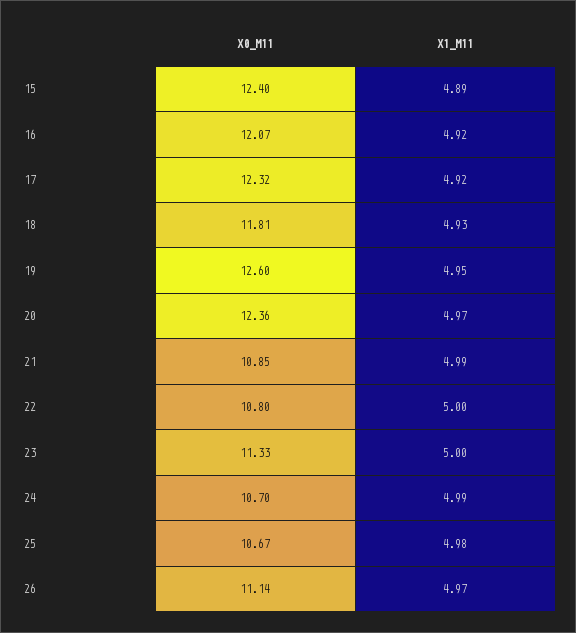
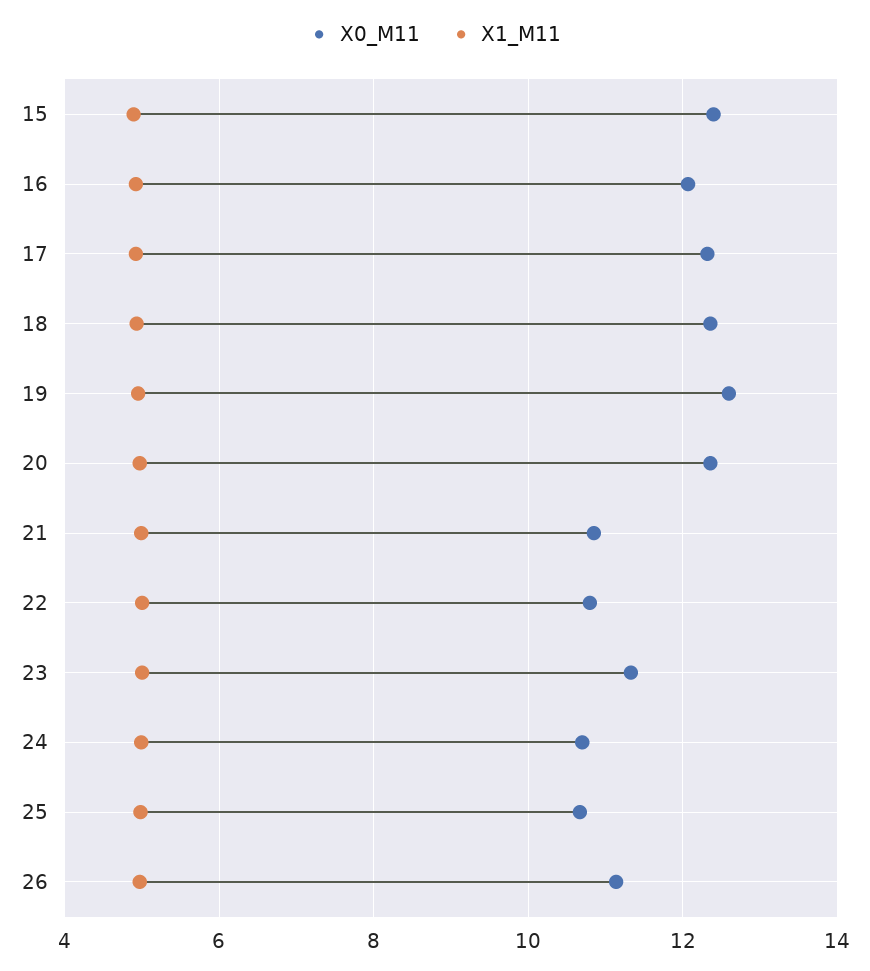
  {
    "X0_M11": {
      "15": 12.4,
      "16": 12.07,
      "17": 12.32,
-     "18": 11.81,
+     "18": 12.4,
      "19": 12.6,
      "20": 12.36,
      "21": 10.85,
      "22": 10.8,
      "23": 11.33,
      "24": 10.7,
      "25": 10.67,
      "26": 11.14
    },
    "X1_M11": {
      "15": 4.89,
      "16": 4.92,
      "17": 4.92,
      "18": 4.93,
      "19": 4.95,
      "20": 4.97,
      "21": 4.99,
      "22": 5,
      "23": 5,
      "24": 4.99,
      "25": 4.98,
      "26": 4.97
    }
  }

